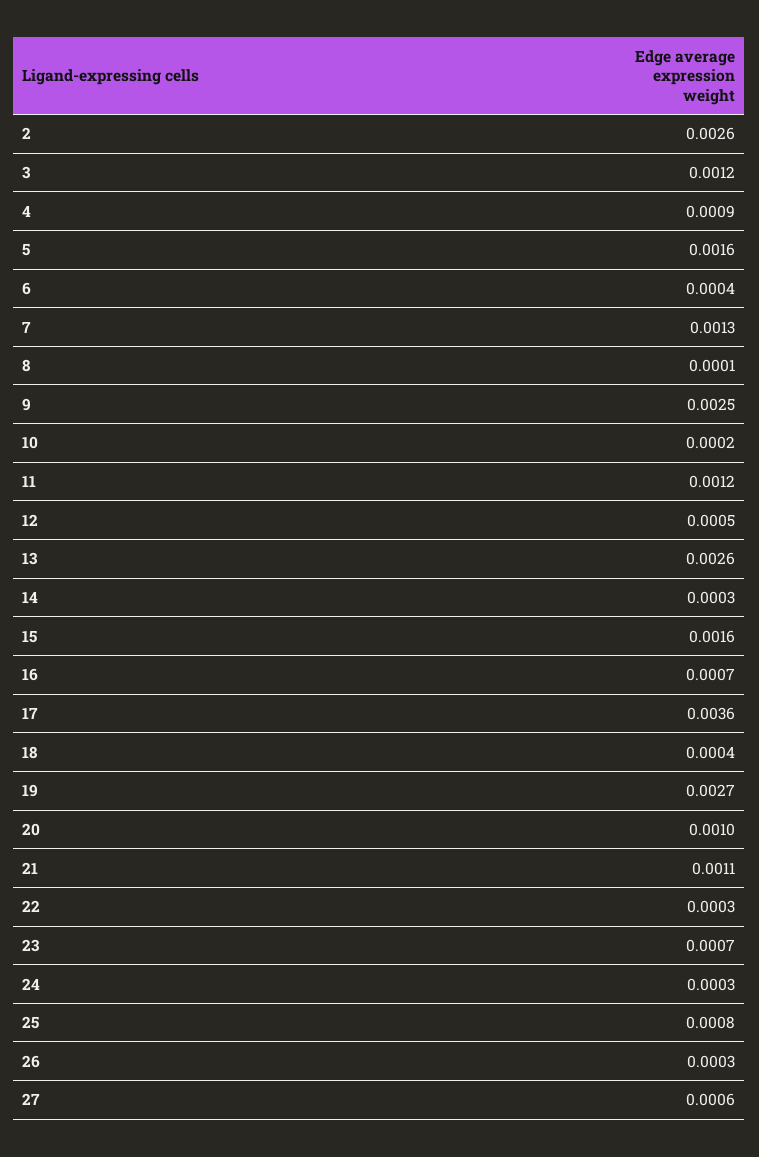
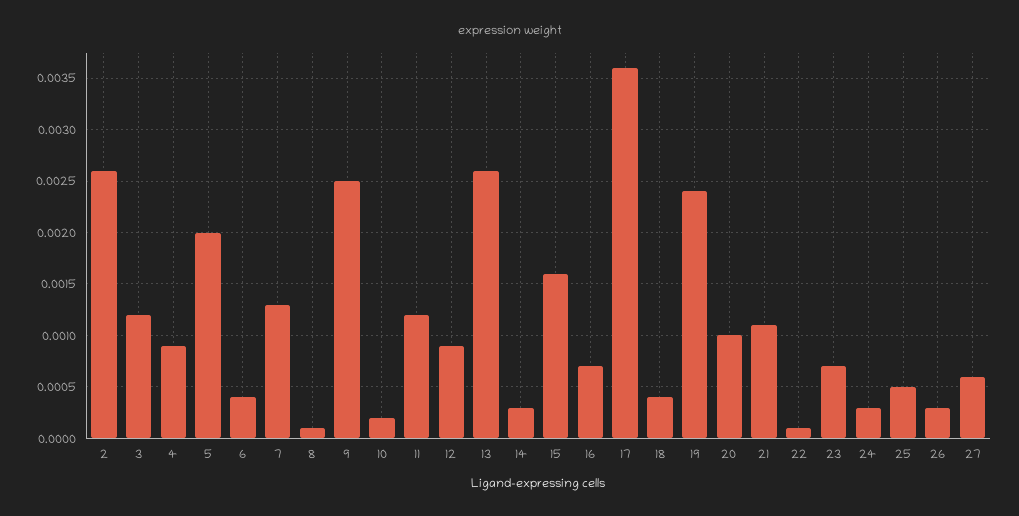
  {
    "2": 0.0026,
    "3": 0.0012,
    "4": 0.0009,
-   "5": 0.0016,
+   "5": 0.002,
    "6": 0.0004,
    "7": 0.0013,
    "8": 0.0001,
    "9": 0.0025,
    "10": 0.0002,
    "11": 0.0012,
-   "12": 0.0005,
+   "12": 0.0009,
    "13": 0.0026,
    "14": 0.0003,
    "15": 0.0016,
    "16": 0.0007,
    "17": 0.0036,
    "18": 0.0004,
-   "19": 0.0027,
+   "19": 0.0024,
    "20": 0.001,
    "21": 0.0011,
-   "22": 0.0003,
+   "22": 0.0001,
    "23": 0.0007,
    "24": 0.0003,
-   "25": 0.0008,
+   "25": 0.0005,
    "26": 0.0003,
    "27": 0.0006
  }

